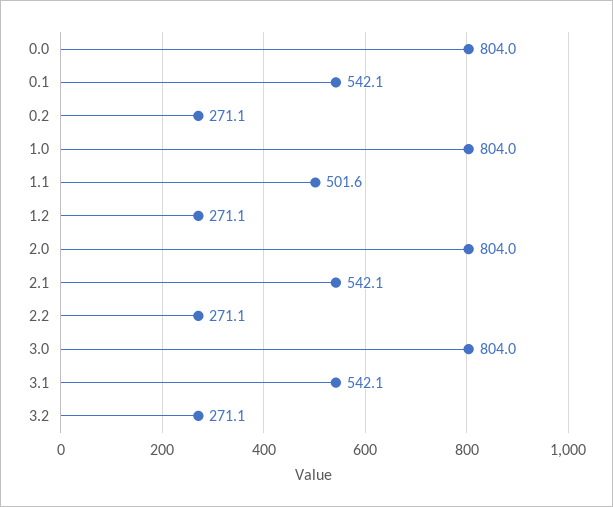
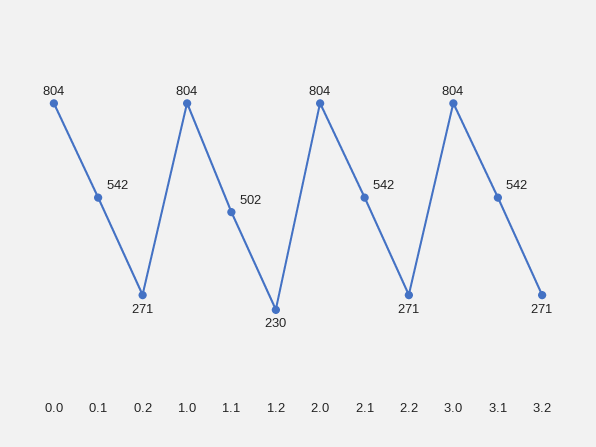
  {
    "0.0": 804,
    "0.1": 542.1,
    "0.2": 271.1,
    "1.0": 804,
    "1.1": 501.6,
-   "1.2": 271.1,
+   "1.2": 230,
    "2.0": 804,
    "2.1": 542.1,
    "2.2": 271.1,
    "3.0": 804,
    "3.1": 542.1,
    "3.2": 271.1
  }

